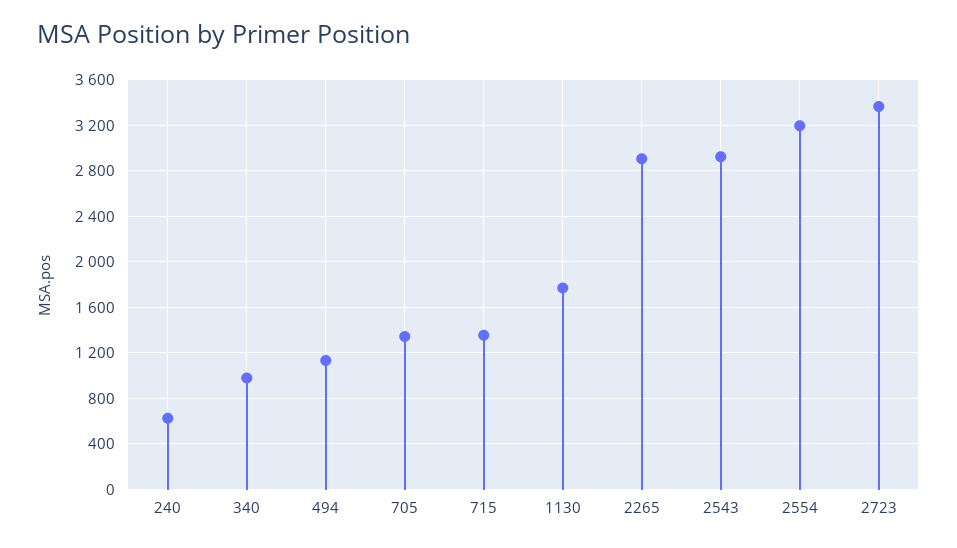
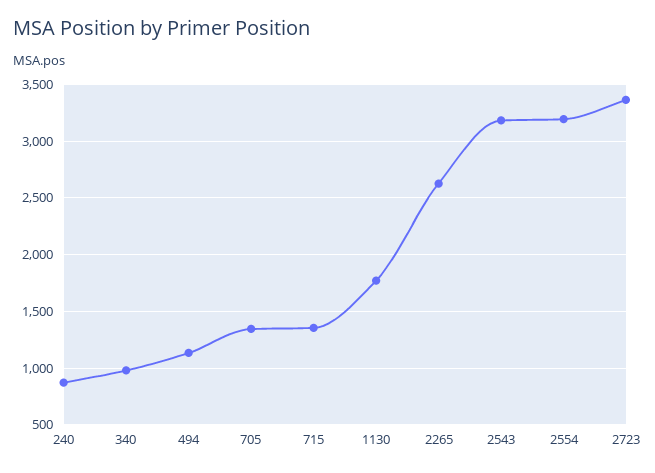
  {
-   "240": 600,
+   "240": 900,
    "340": 1000,
    "494": 1100,
    "705": 1300,
    "715": 1400,
    "1130": 1800,
-   "2265": 2900,
+   "2265": 2600,
-   "2543": 2900,
+   "2543": 3200,
    "2554": 3200,
    "2723": 3400
  }

